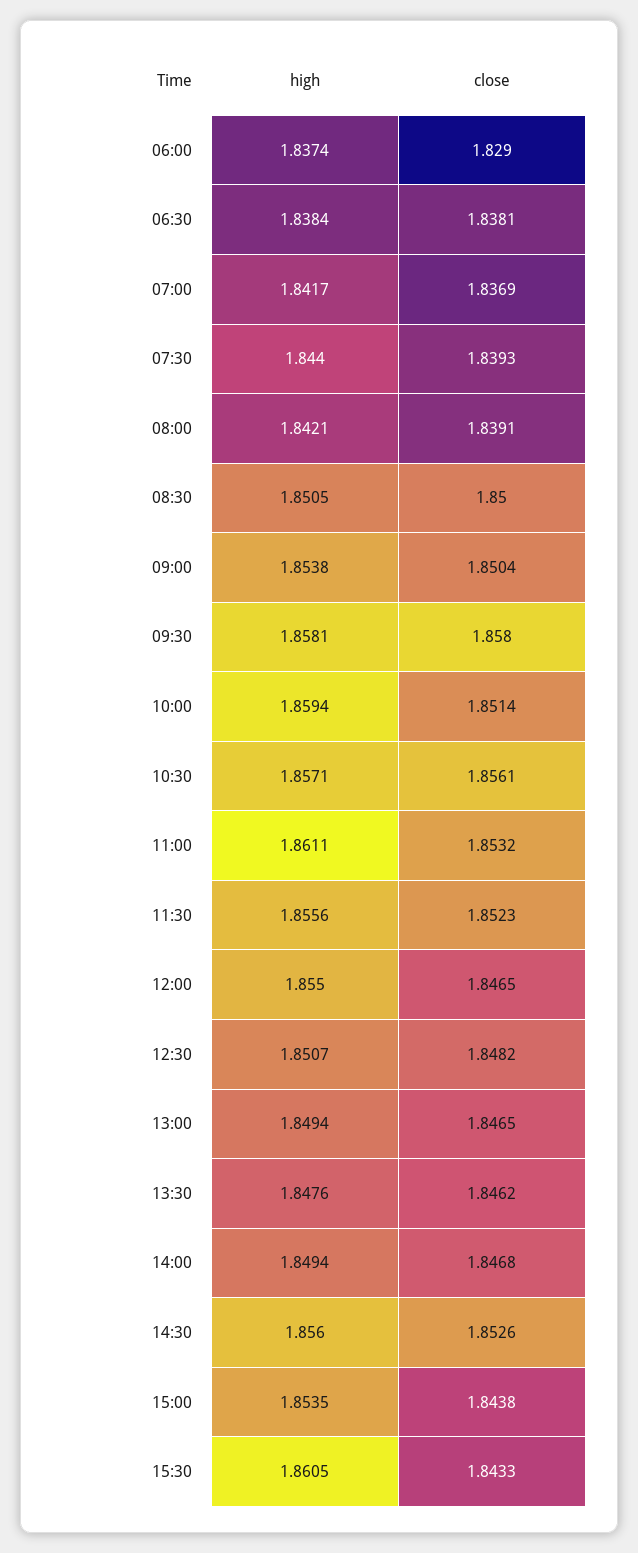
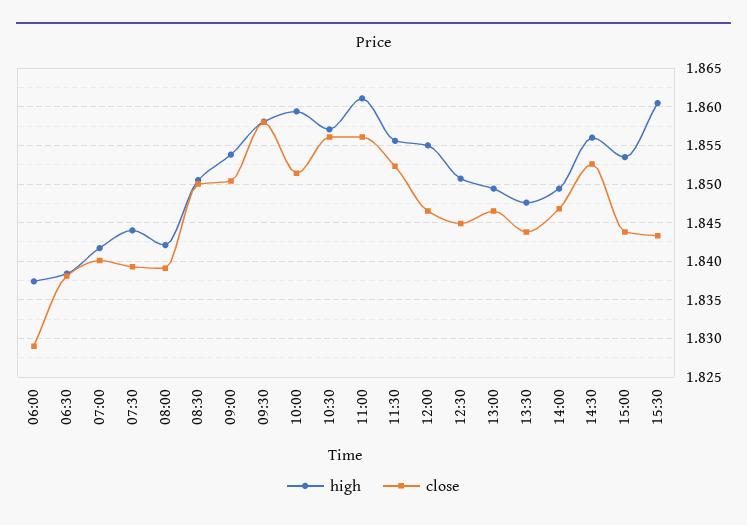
  {
    "high": {
      "06:00": 1.8374,
      "06:30": 1.8384,
      "07:00": 1.8417,
      "07:30": 1.844,
      "08:00": 1.8421,
      "08:30": 1.8505,
      "09:00": 1.8538,
      "09:30": 1.8581,
      "10:00": 1.8594,
      "10:30": 1.8571,
      "11:00": 1.8611,
      "11:30": 1.8556,
      "12:00": 1.855,
      "12:30": 1.8507,
      "13:00": 1.8494,
      "13:30": 1.8476,
      "14:00": 1.8494,
      "14:30": 1.856,
      "15:00": 1.8535,
      "15:30": 1.8605
    },
    "close": {
      "06:00": 1.829,
      "06:30": 1.8381,
-     "07:00": 1.8369,
+     "07:00": 1.84,
      "07:30": 1.8393,
      "08:00": 1.8391,
      "08:30": 1.85,
      "09:00": 1.8504,
      "09:30": 1.858,
      "10:00": 1.8514,
      "10:30": 1.8561,
-     "11:00": 1.8532,
+     "11:00": 1.856,
      "11:30": 1.8523,
      "12:00": 1.8465,
-     "12:30": 1.8482,
+     "12:30": 1.845,
      "13:00": 1.8465,
-     "13:30": 1.8462,
+     "13:30": 1.844,
      "14:00": 1.8468,
      "14:30": 1.8526,
      "15:00": 1.8438,
      "15:30": 1.8433
    }
  }

